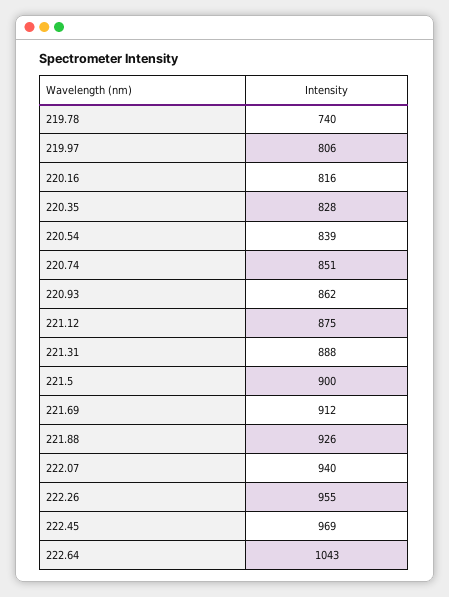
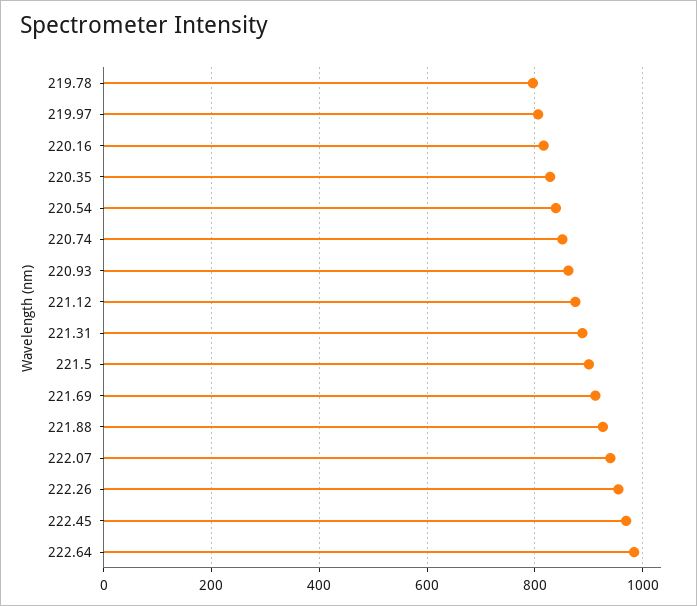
  {
-   "219.78": 740,
+   "219.78": 800,
    "219.97": 806,
    "220.16": 816,
    "220.35": 828,
    "220.54": 839,
    "220.74": 851,
    "220.93": 862,
    "221.12": 875,
    "221.31": 888,
    "221.5": 900,
    "221.69": 912,
    "221.88": 926,
    "222.07": 940,
    "222.26": 955,
    "222.45": 969,
-   "222.64": 1043
+   "222.64": 980
  }

